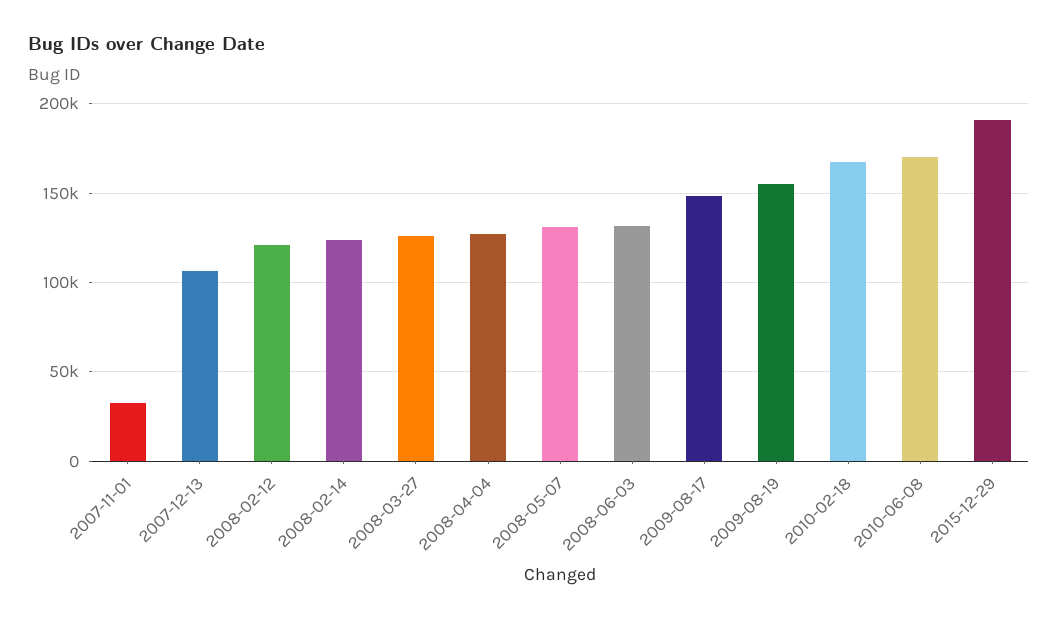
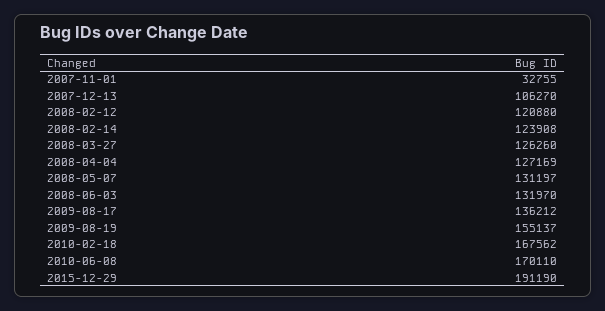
  {
    "2007-11-01": 32755,
    "2007-12-13": 106270,
    "2008-02-12": 120880,
    "2008-02-14": 123908,
    "2008-03-27": 126260,
    "2008-04-04": 127169,
    "2008-05-07": 131197,
    "2008-06-03": 131970,
-   "2009-08-17": 150000,
+   "2009-08-17": 136212,
    "2009-08-19": 155137,
    "2010-02-18": 167562,
    "2010-06-08": 170110,
    "2015-12-29": 191190
  }

